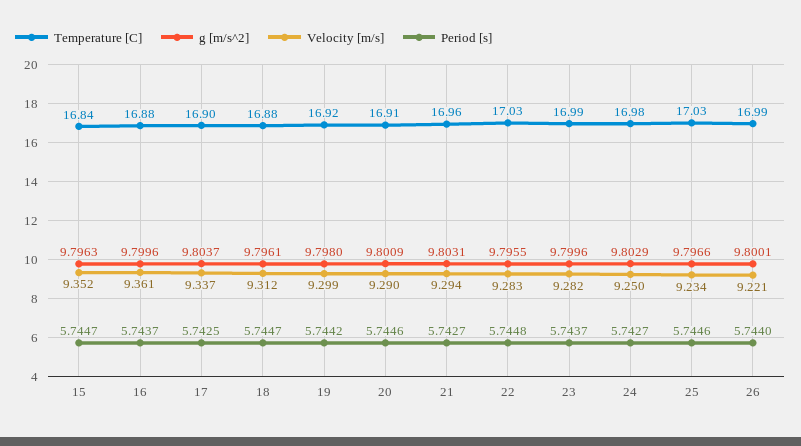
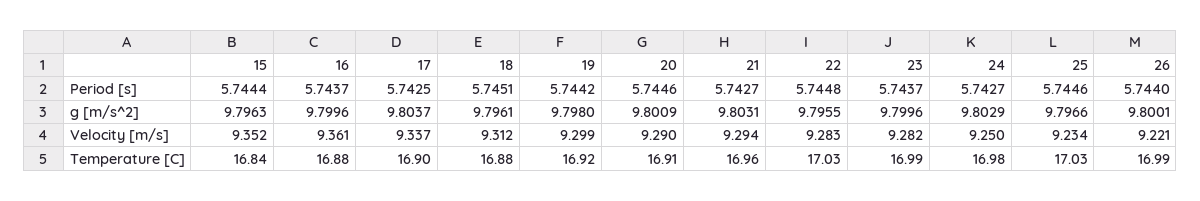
  {
    "Temperature [C]": {
      "15": 16.84,
      "16": 16.88,
      "17": 16.9,
      "18": 16.88,
      "19": 16.92,
      "20": 16.91,
      "21": 16.96,
      "22": 17.03,
      "23": 16.99,
      "24": 16.98,
      "25": 17.03,
      "26": 16.99
    },
    "g [m/s^2]": {
      "15": 9.7963,
      "16": 9.7996,
      "17": 9.8037,
      "18": 9.7961,
      "19": 9.798,
      "20": 9.8009,
      "21": 9.8031,
      "22": 9.7955,
      "23": 9.7996,
      "24": 9.8029,
      "25": 9.7966,
      "26": 9.8001
    },
    "Velocity [m/s]": {
      "15": 9.352,
      "16": 9.361,
      "17": 9.337,
      "18": 9.312,
      "19": 9.299,
      "20": 9.29,
      "21": 9.294,
      "22": 9.283,
      "23": 9.282,
      "24": 9.25,
      "25": 9.234,
      "26": 9.221
    },
    "Period [s]": {
-     "15": 5.7447,
+     "15": 5.7444,
      "16": 5.7437,
      "17": 5.7425,
-     "18": 5.7447,
+     "18": 5.7451,
      "19": 5.7442,
      "20": 5.7446,
      "21": 5.7427,
      "22": 5.7448,
      "23": 5.7437,
      "24": 5.7427,
      "25": 5.7446,
      "26": 5.744
    }
  }

